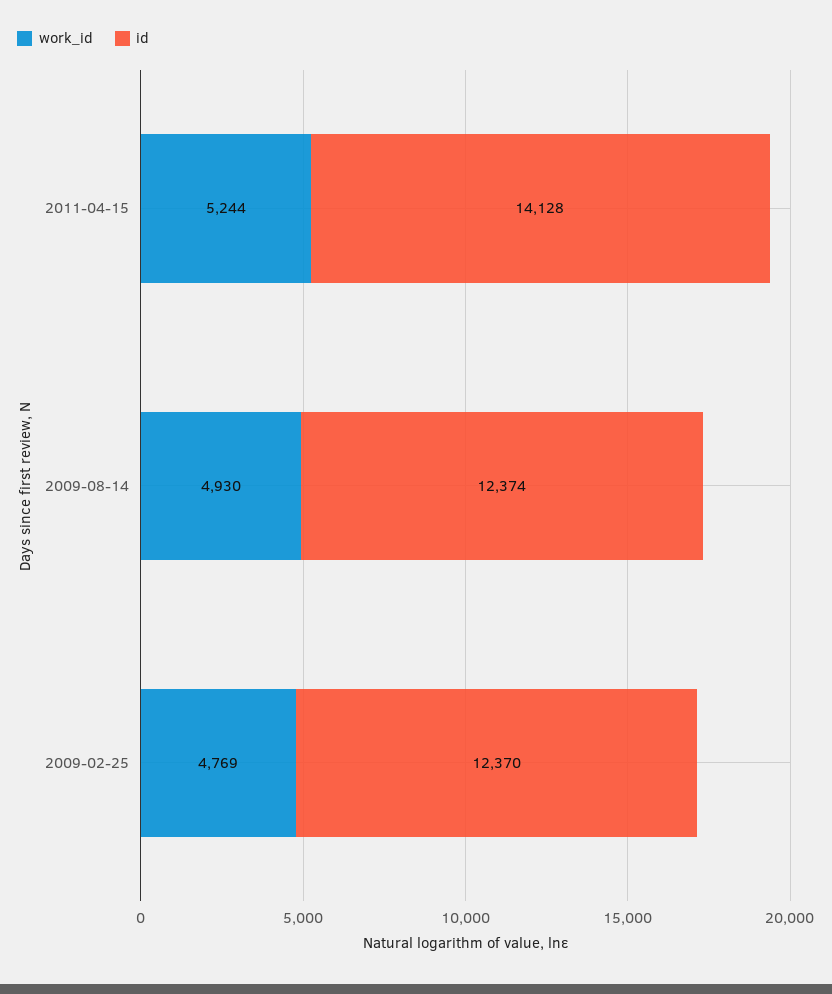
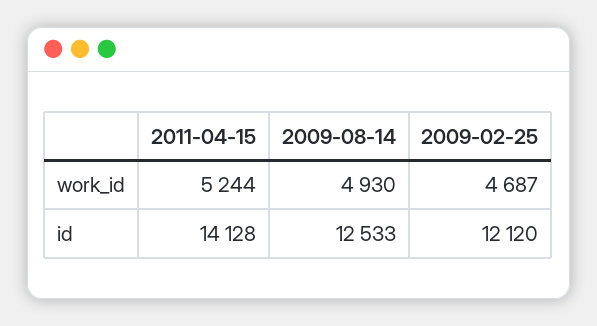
  {
    "work_id": {
      "2011-04-15": 5244,
      "2009-08-14": 4930,
-     "2009-02-25": 4769
+     "2009-02-25": 4687
    },
    "id": {
      "2011-04-15": 14128,
-     "2009-08-14": 12374,
+     "2009-08-14": 12533,
-     "2009-02-25": 12370
+     "2009-02-25": 12120
    }
  }

